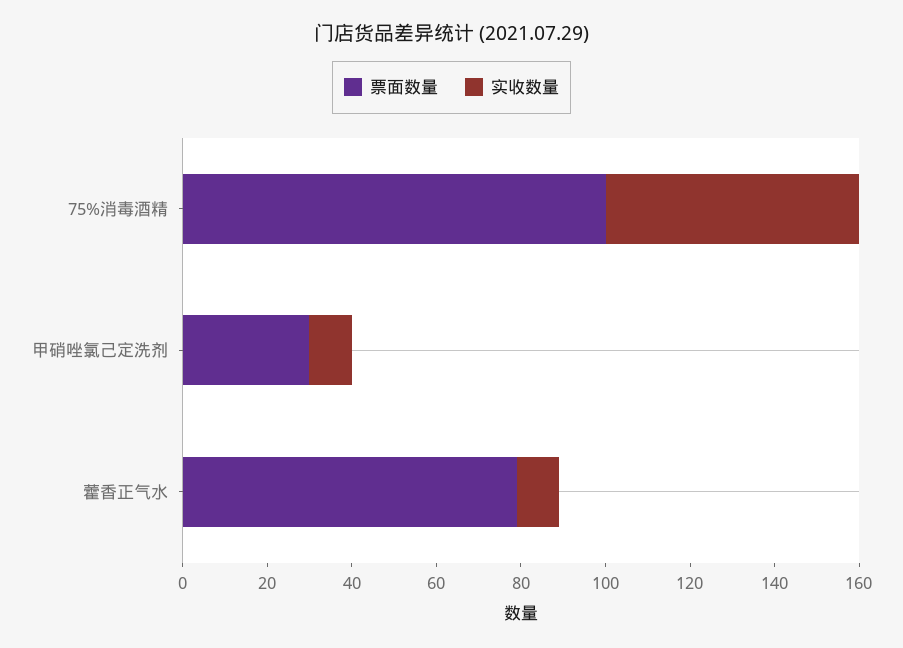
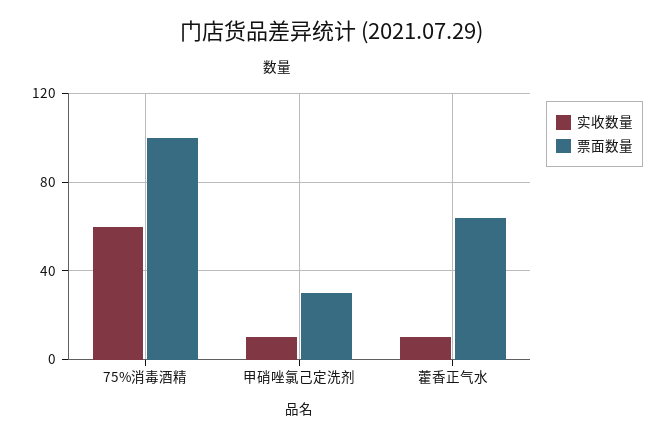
  {
    "票面数量": {
      "75%消毒酒精": 100,
      "甲硝唑氯己定洗剂": 30,
-     "藿香正气水": 80
+     "藿香正气水": 65
    },
    "实收数量": {
      "75%消毒酒精": 60,
      "甲硝唑氯己定洗剂": 10,
      "藿香正气水": 10
    }
  }

